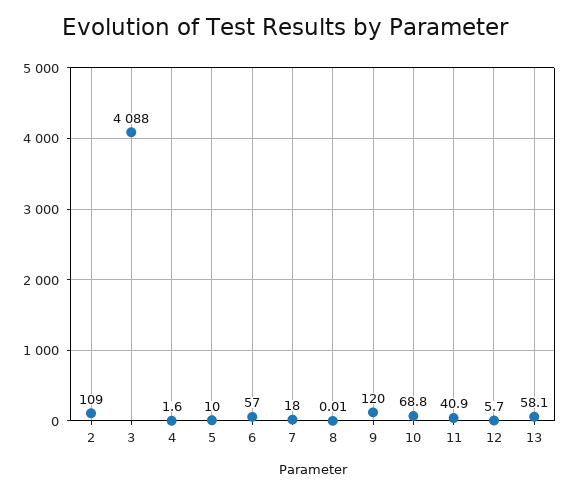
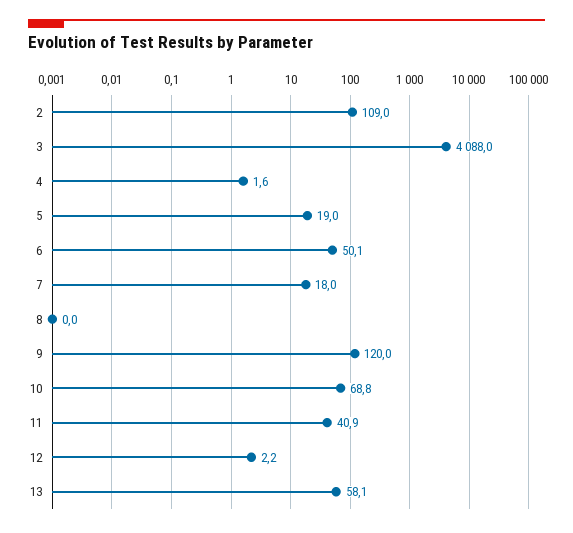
  {
    "2": 109,
    "3": 4088,
    "4": 1.6,
-   "5": 10,
+   "5": 19,
-   "6": 57,
+   "6": 50.1,
    "7": 18,
    "8": 0.01,
    "9": 120,
    "10": 68.8,
    "11": 40.9,
-   "12": 5.7,
+   "12": 2.2,
    "13": 58.1
  }

